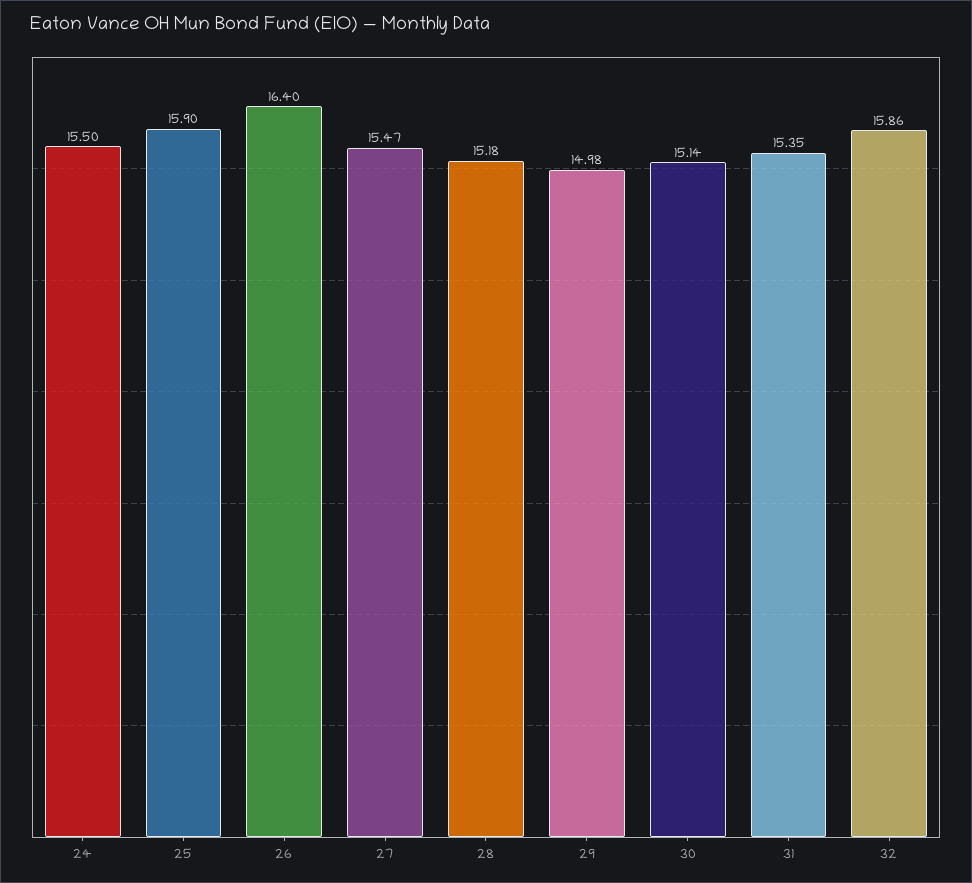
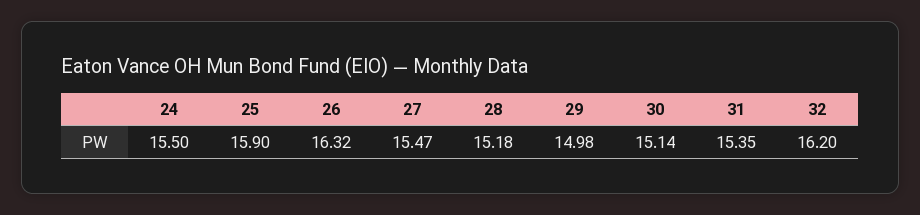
  {
    "24": 15.5,
    "25": 15.9,
-   "26": 16.4,
+   "26": 16.32,
    "27": 15.47,
    "28": 15.18,
    "29": 14.98,
    "30": 15.14,
    "31": 15.35,
-   "32": 15.86
+   "32": 16.2
  }

